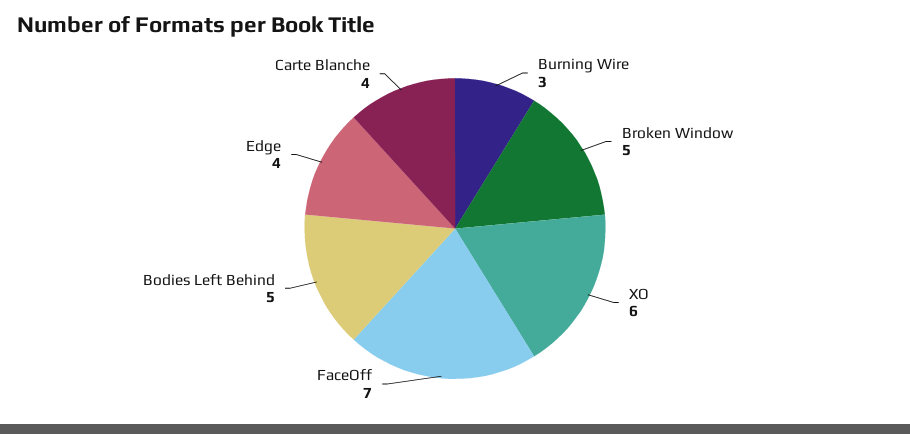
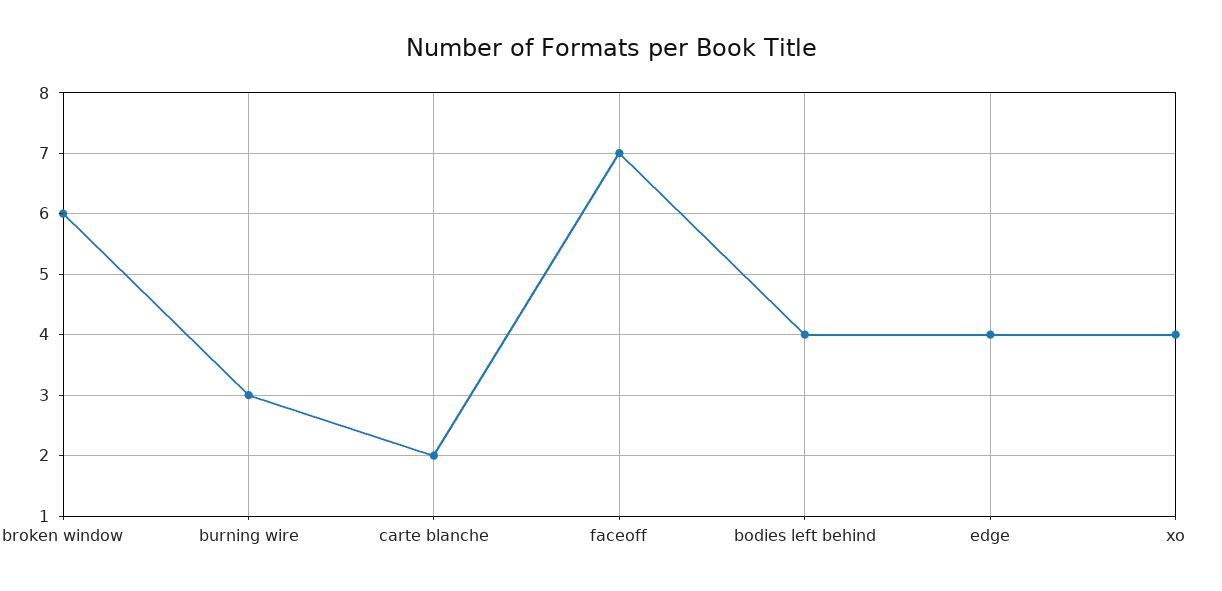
  {
    "Burning Wire": 3,
-   "Broken Window": 5,
+   "Broken Window": 6,
-   "XO": 6,
+   "XO": 4,
    "FaceOff": 7,
-   "Bodies Left Behind": 5,
+   "Bodies Left Behind": 4,
    "Edge": 4,
-   "Carte Blanche": 4
+   "Carte Blanche": 2
  }

